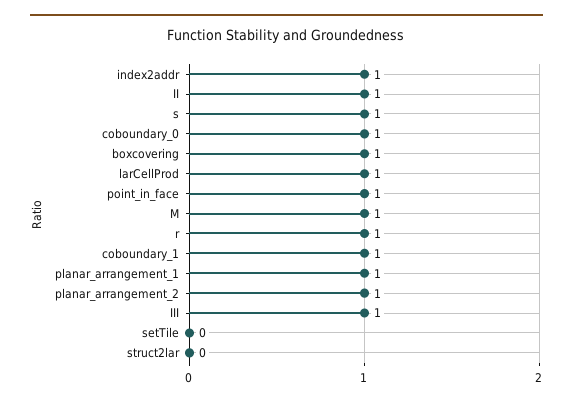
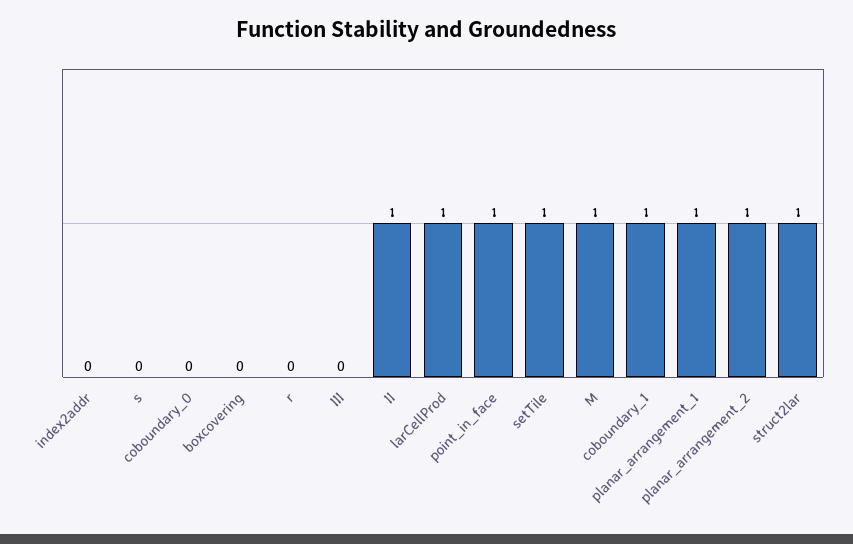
  {
-   "index2addr": 1,
+   "index2addr": 0,
    "II": 1,
-   "s": 1,
+   "s": 0,
-   "coboundary_0": 1,
+   "coboundary_0": 0,
-   "boxcovering": 1,
+   "boxcovering": 0,
    "larCellProd": 1,
    "point_in_face": 1,
    "M": 1,
-   "r": 1,
+   "r": 0,
    "coboundary_1": 1,
    "planar_arrangement_1": 1,
    "planar_arrangement_2": 1,
-   "III": 1,
+   "III": 0,
-   "setTile": 0,
+   "setTile": 1,
-   "struct2lar": 0
+   "struct2lar": 1
  }

